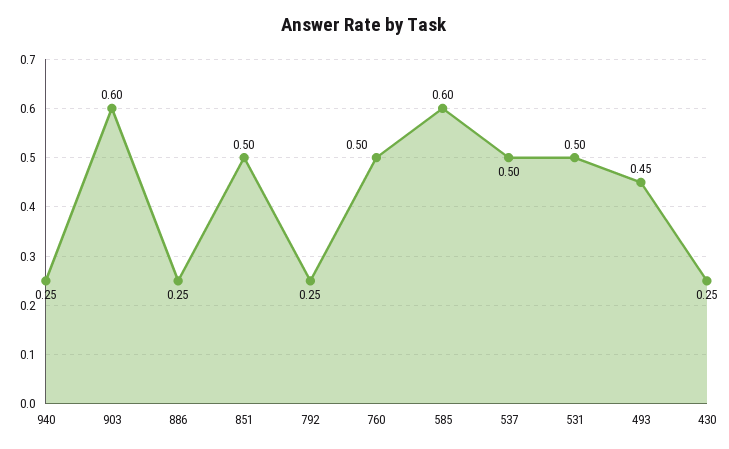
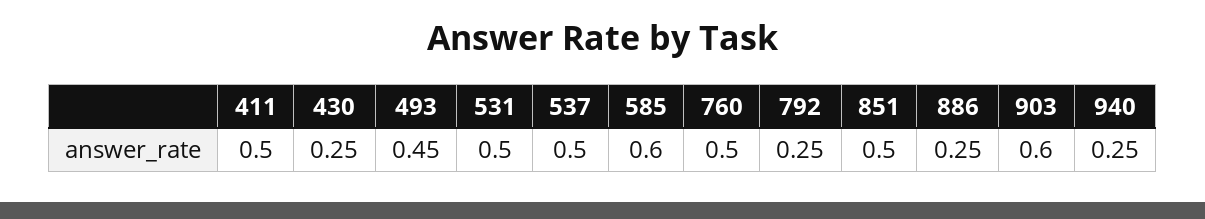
  {
    "940": 0.25,
    "903": 0.6,
    "886": 0.25,
    "851": 0.5,
    "792": 0.25,
    "760": 0.5,
    "585": 0.6,
    "537": 0.5,
    "531": 0.5,
    "493": 0.45,
-   "430": 0.25
+   "430": 0.25,
+   "411": 0.5
  }

